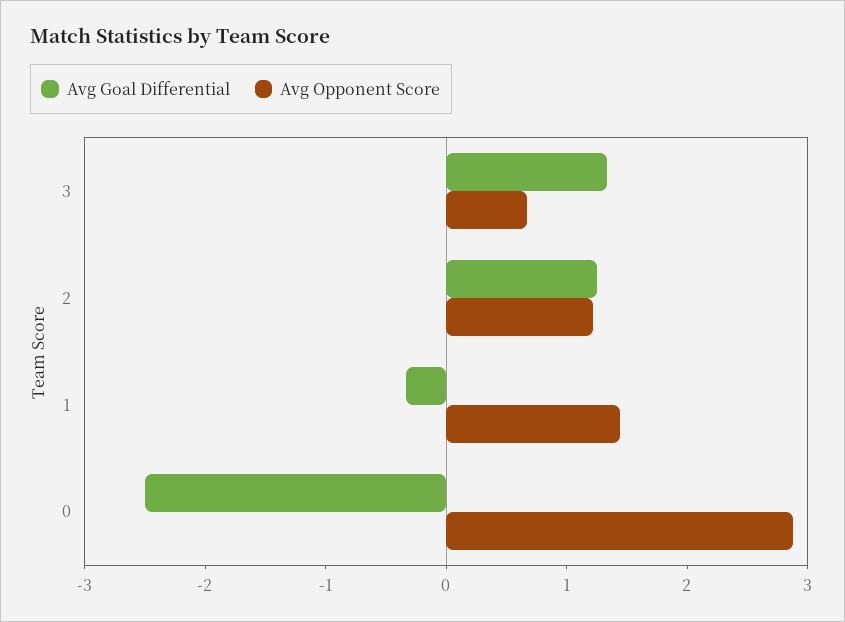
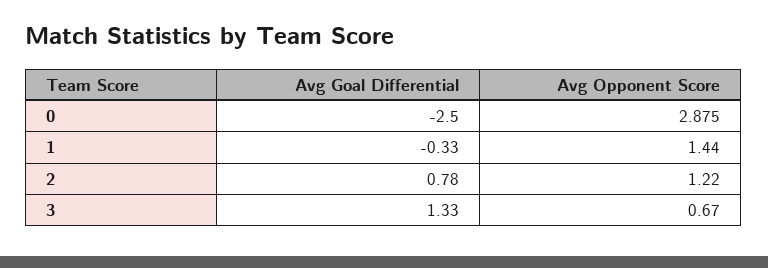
  {
    "Avg Goal Differential": {
      "3": 1.33,
-     "2": 1.2,
+     "2": 0.78,
      "1": -0.33,
      "0": -2.5
    },
    "Avg Opponent Score": {
      "3": 0.67,
      "2": 1.22,
      "1": 1.44,
      "0": 2.875
    }
  }

